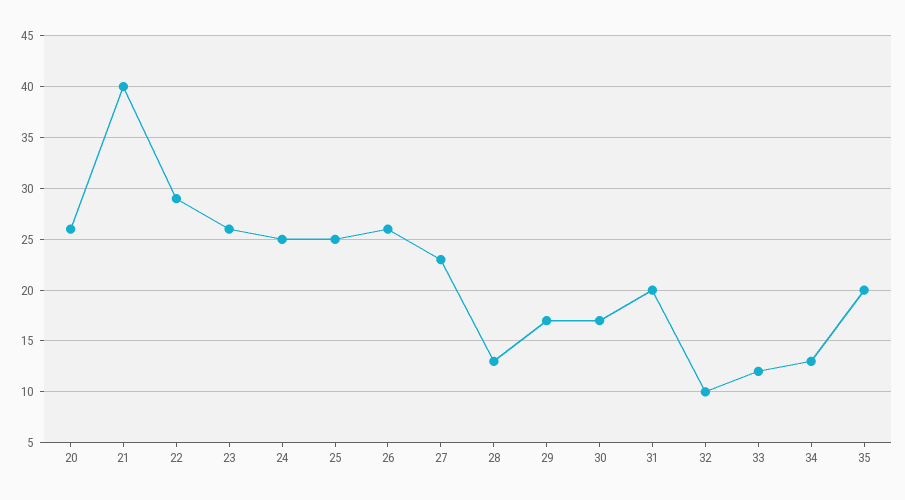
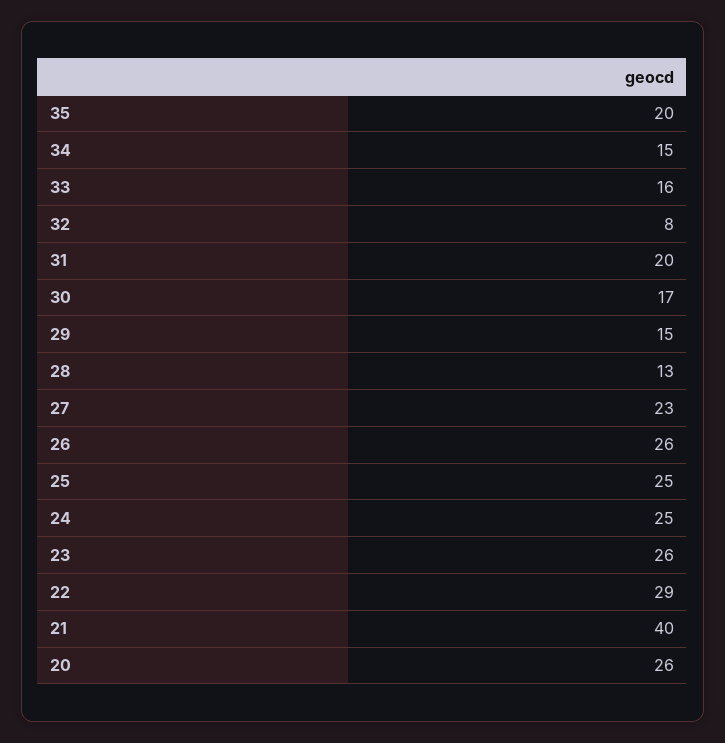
  {
    "20": 26,
    "21": 40,
    "22": 29,
    "23": 26,
    "24": 25,
    "25": 25,
    "26": 26,
    "27": 23,
    "28": 13,
-   "29": 17,
+   "29": 15,
    "30": 17,
    "31": 20,
-   "32": 10,
+   "32": 8,
-   "33": 12,
+   "33": 16,
-   "34": 13,
+   "34": 15,
    "35": 20
  }

